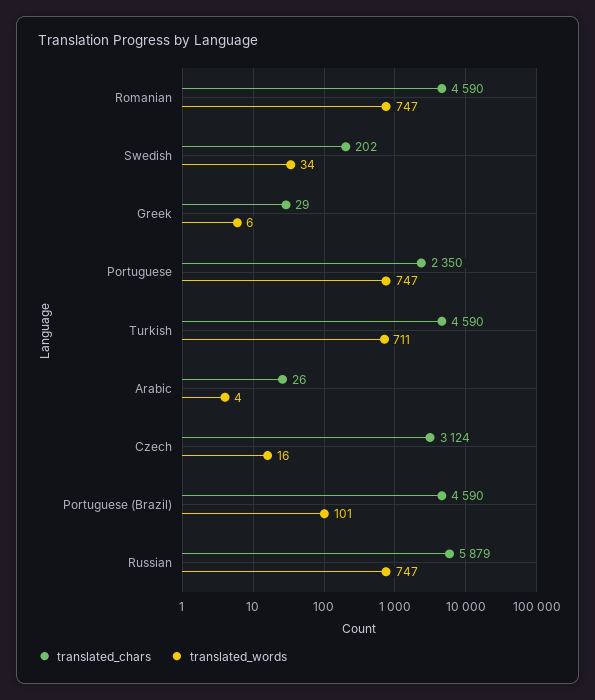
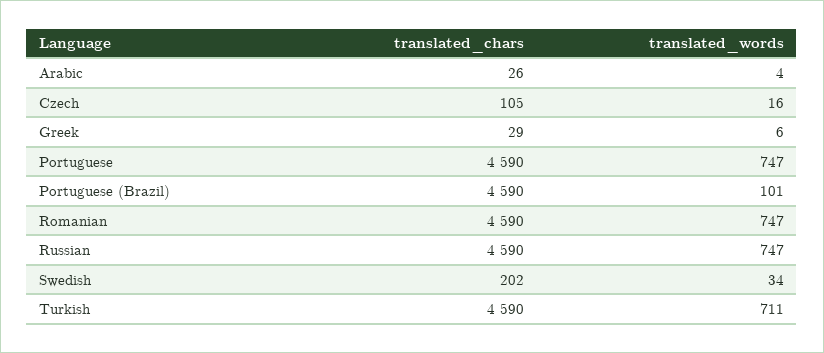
  {
    "translated_chars": {
      "Romanian": 4590,
      "Swedish": 202,
      "Greek": 29,
-     "Portuguese": 2350,
+     "Portuguese": 4590,
      "Turkish": 4590,
      "Arabic": 26,
-     "Czech": 3124,
+     "Czech": 105,
      "Portuguese (Brazil)": 4590,
-     "Russian": 5879
+     "Russian": 4590
    },
    "translated_words": {
      "Romanian": 747,
      "Swedish": 34,
      "Greek": 6,
      "Portuguese": 747,
      "Turkish": 711,
      "Arabic": 4,
      "Czech": 16,
      "Portuguese (Brazil)": 101,
      "Russian": 747
    }
  }

